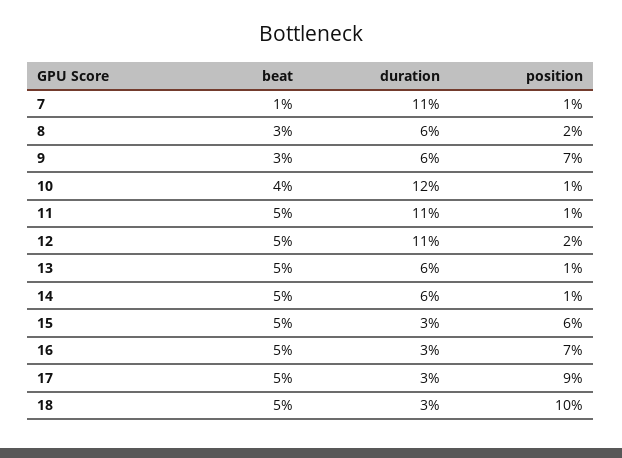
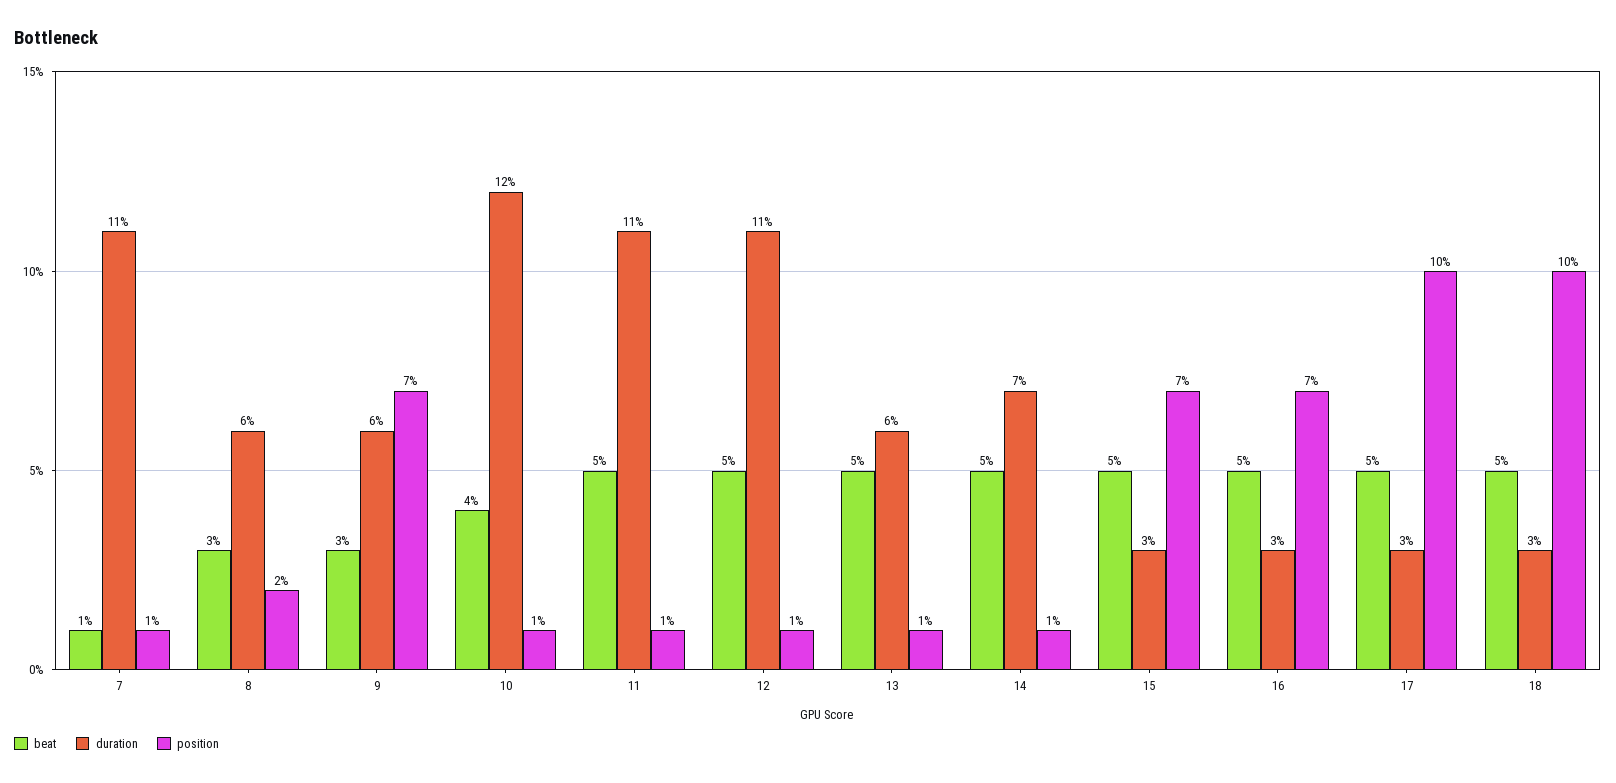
  {
    "beat": {
      "7": 1,
      "8": 3,
      "9": 3,
      "10": 4,
      "11": 5,
      "12": 5,
      "13": 5,
      "14": 5,
      "15": 5,
      "16": 5,
      "17": 5,
      "18": 5
    },
    "duration": {
      "7": 11,
      "8": 6,
      "9": 6,
      "10": 12,
      "11": 11,
      "12": 11,
      "13": 6,
-     "14": 6,
+     "14": 7,
      "15": 3,
      "16": 3,
      "17": 3,
      "18": 3
    },
    "position": {
      "7": 1,
      "8": 2,
      "9": 7,
      "10": 1,
      "11": 1,
-     "12": 2,
+     "12": 1,
      "13": 1,
      "14": 1,
-     "15": 6,
+     "15": 7,
      "16": 7,
-     "17": 9,
+     "17": 10,
      "18": 10
    }
  }

